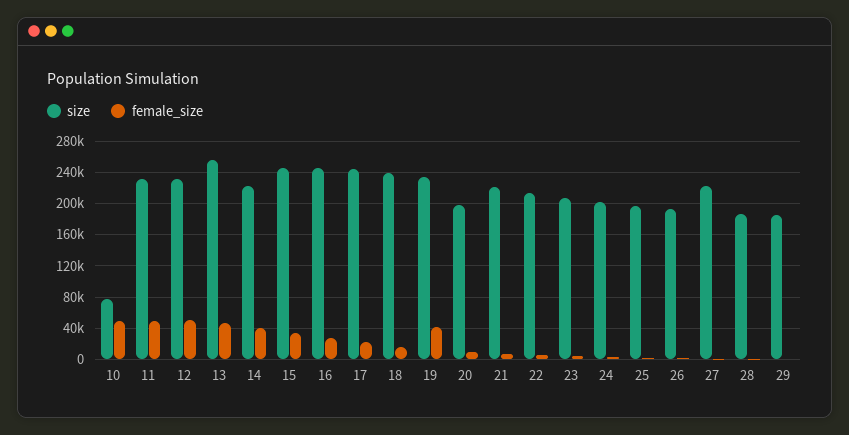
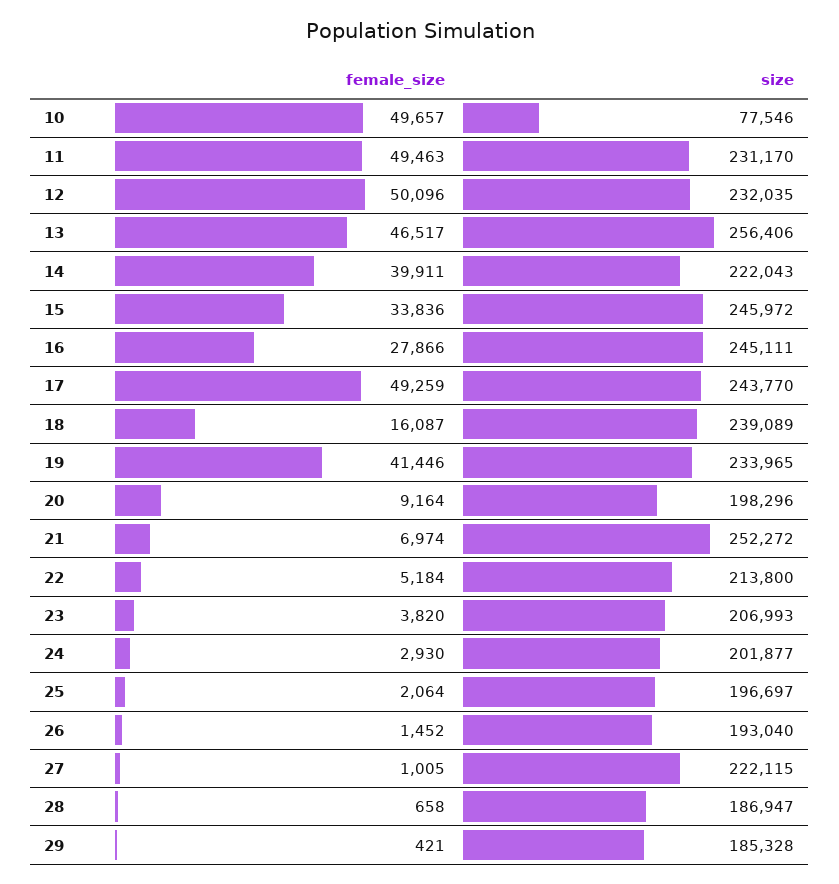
  {
    "size": {
      "10": 77546,
      "11": 231170,
      "12": 232035,
      "13": 256406,
      "14": 222043,
      "15": 245972,
      "16": 245111,
      "17": 243770,
      "18": 239089,
      "19": 233965,
      "20": 198296,
-     "21": 220000,
+     "21": 252272,
      "22": 213800,
      "23": 206993,
      "24": 201877,
      "25": 196697,
      "26": 193040,
      "27": 222115,
      "28": 186947,
      "29": 185328
    },
    "female_size": {
      "10": 49657,
      "11": 49463,
      "12": 50096,
      "13": 46517,
      "14": 39911,
      "15": 33836,
      "16": 27866,
-     "17": 20000,
+     "17": 49259,
      "18": 16087,
      "19": 41446,
      "20": 9164,
      "21": 6974,
      "22": 5184,
      "23": 3820,
      "24": 2930,
      "25": 2064,
      "26": 1452,
      "27": 1005,
      "28": 658,
      "29": 421
    }
  }

